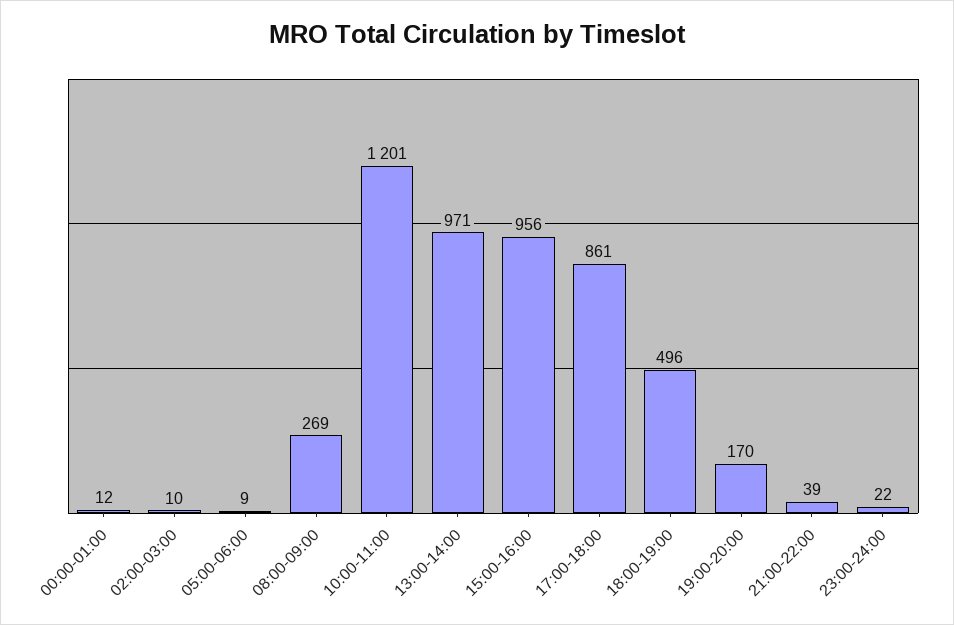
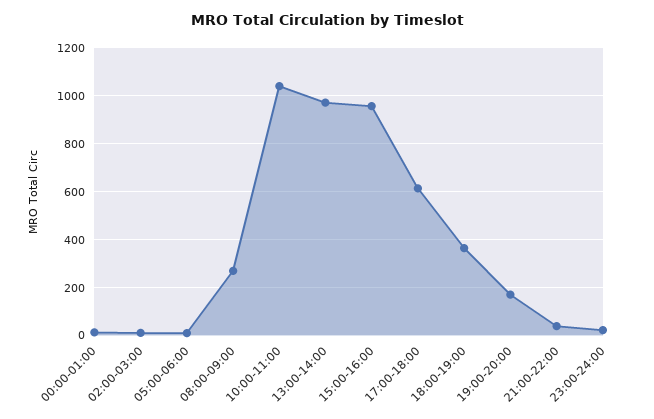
  {
    "00:00-01:00": 12,
    "02:00-03:00": 10,
    "05:00-06:00": 9,
    "08:00-09:00": 269,
-   "10:00-11:00": 1201,
+   "10:00-11:00": 1050,
    "13:00-14:00": 971,
    "15:00-16:00": 956,
-   "17:00-18:00": 861,
+   "17:00-18:00": 600,
-   "18:00-19:00": 496,
+   "18:00-19:00": 350,
    "19:00-20:00": 170,
    "21:00-22:00": 39,
    "23:00-24:00": 22
  }

